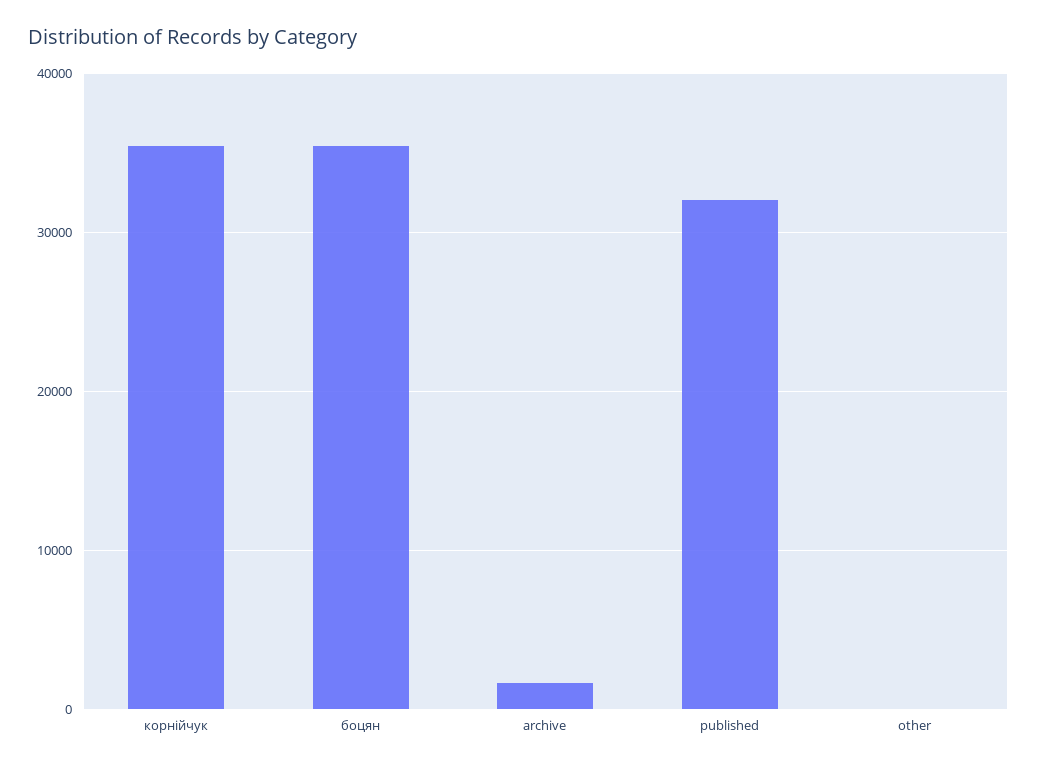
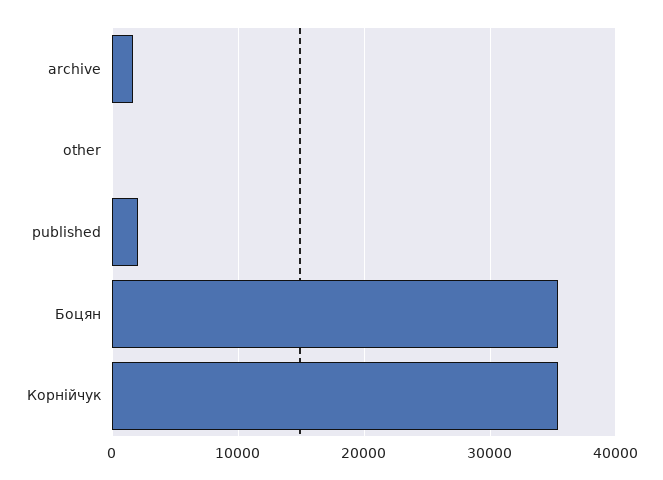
  {
    "корнійчук": 35000,
    "боцян": 35000,
    "archive": 2000,
-   "published": 32000,
+   "published": 2000,
    "other": 0
  }

